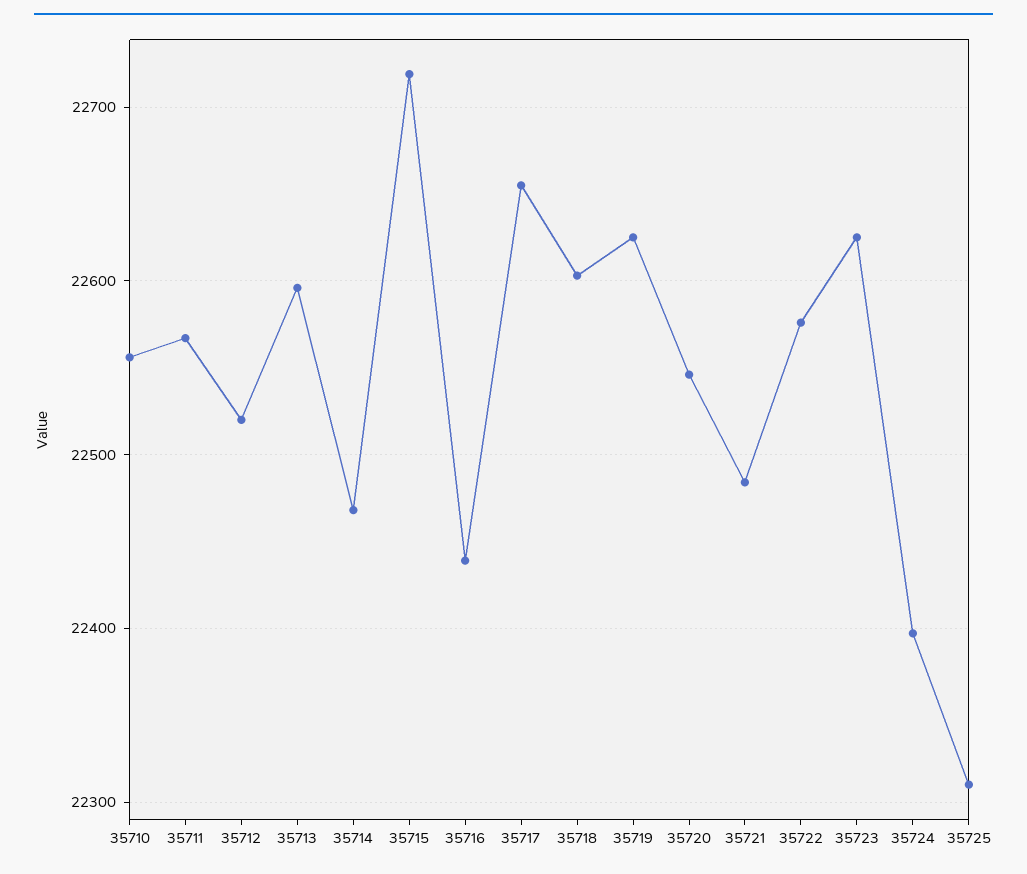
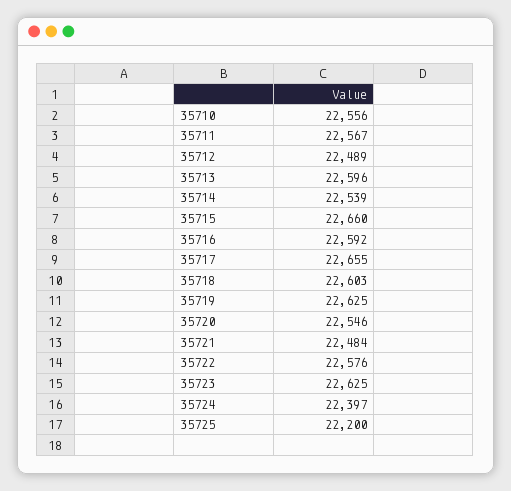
  {
    "35710": 22556,
    "35711": 22567,
-   "35712": 22520,
+   "35712": 22489,
    "35713": 22596,
-   "35714": 22470,
+   "35714": 22539,
-   "35715": 22720,
+   "35715": 22660,
-   "35716": 22440,
+   "35716": 22592,
    "35717": 22655,
    "35718": 22603,
    "35719": 22625,
    "35720": 22546,
    "35721": 22484,
    "35722": 22576,
    "35723": 22625,
    "35724": 22397,
-   "35725": 22310
+   "35725": 22200
  }

